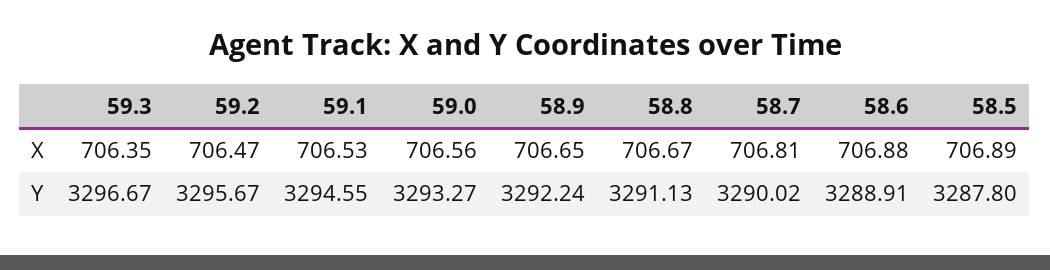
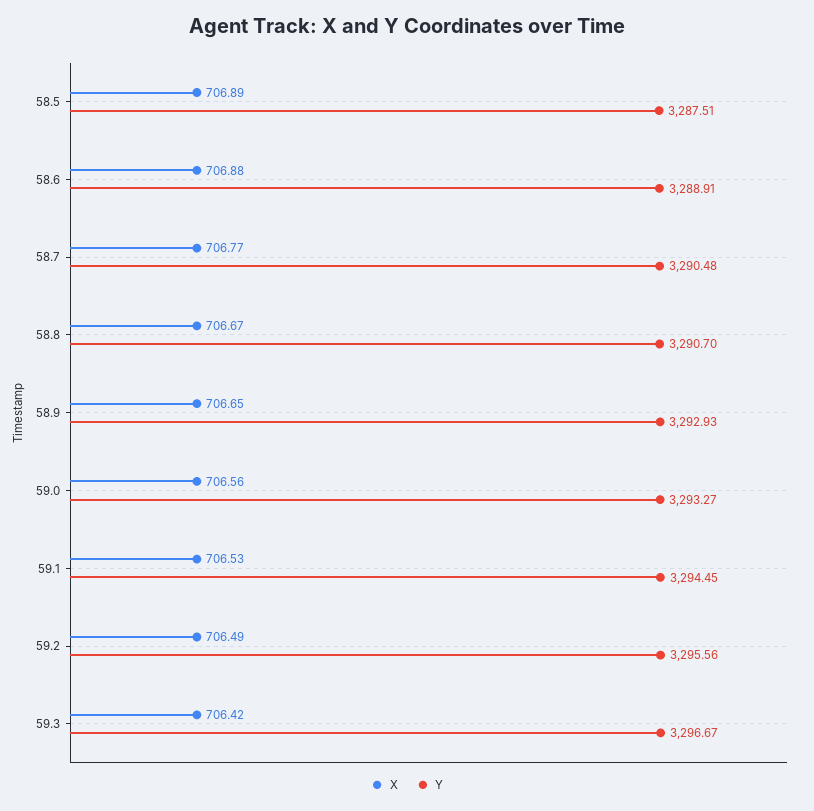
  {
    "X": {
-     "59.3": 706.35,
+     "59.3": 706.42,
-     "59.2": 706.47,
+     "59.2": 706.49,
      "59.1": 706.53,
      "59.0": 706.56,
      "58.9": 706.65,
      "58.8": 706.67,
-     "58.7": 706.81,
+     "58.7": 706.77,
      "58.6": 706.88,
      "58.5": 706.89
    },
    "Y": {
      "59.3": 3296.67,
-     "59.2": 3295.67,
+     "59.2": 3295.56,
-     "59.1": 3294.55,
+     "59.1": 3294.45,
      "59.0": 3293.27,
-     "58.9": 3292.24,
+     "58.9": 3292.93,
-     "58.8": 3291.13,
+     "58.8": 3290.7,
-     "58.7": 3290.02,
+     "58.7": 3290.48,
      "58.6": 3288.91,
-     "58.5": 3287.8
+     "58.5": 3287.51
    }
  }

